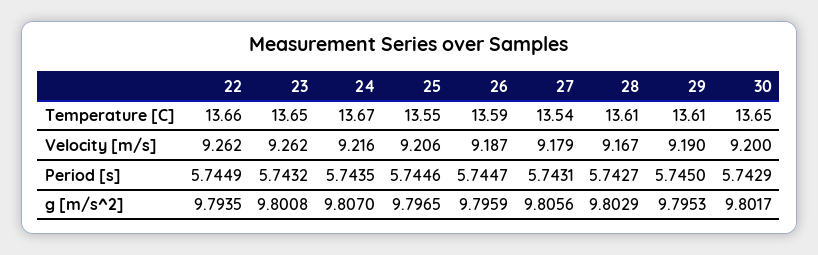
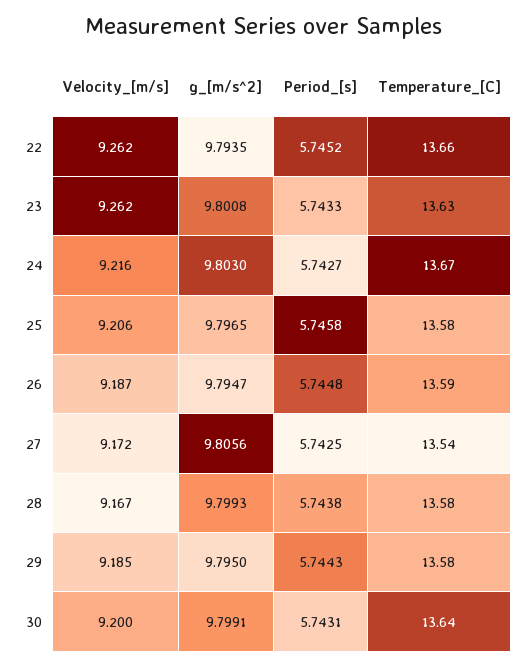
  {
    "22": {
      "Temperature [C]": 13.66,
      "Velocity [m/s]": 9.262,
-     "Period [s]": 5.7449,
+     "Period [s]": 5.7452,
      "g [m/s^2]": 9.7935
    },
    "23": {
-     "Temperature [C]": 13.65,
+     "Temperature [C]": 13.63,
      "Velocity [m/s]": 9.262,
-     "Period [s]": 5.7432,
+     "Period [s]": 5.7433,
      "g [m/s^2]": 9.8008
    },
    "24": {
      "Temperature [C]": 13.67,
      "Velocity [m/s]": 9.216,
-     "Period [s]": 5.7435,
+     "Period [s]": 5.7427,
-     "g [m/s^2]": 9.807
+     "g [m/s^2]": 9.803
    },
    "25": {
-     "Temperature [C]": 13.55,
+     "Temperature [C]": 13.58,
      "Velocity [m/s]": 9.206,
-     "Period [s]": 5.7446,
+     "Period [s]": 5.7458,
      "g [m/s^2]": 9.7965
    },
    "26": {
      "Temperature [C]": 13.59,
      "Velocity [m/s]": 9.187,
-     "Period [s]": 5.7447,
+     "Period [s]": 5.7448,
-     "g [m/s^2]": 9.7959
+     "g [m/s^2]": 9.7947
    },
    "27": {
      "Temperature [C]": 13.54,
-     "Velocity [m/s]": 9.179,
+     "Velocity [m/s]": 9.172,
-     "Period [s]": 5.7431,
+     "Period [s]": 5.7425,
      "g [m/s^2]": 9.8056
    },
    "28": {
-     "Temperature [C]": 13.61,
+     "Temperature [C]": 13.58,
      "Velocity [m/s]": 9.167,
-     "Period [s]": 5.7427,
+     "Period [s]": 5.7438,
-     "g [m/s^2]": 9.8029
+     "g [m/s^2]": 9.7993
    },
    "29": {
-     "Temperature [C]": 13.61,
+     "Temperature [C]": 13.58,
-     "Velocity [m/s]": 9.19,
+     "Velocity [m/s]": 9.185,
-     "Period [s]": 5.745,
+     "Period [s]": 5.7443,
-     "g [m/s^2]": 9.7953
+     "g [m/s^2]": 9.795
    },
    "30": {
-     "Temperature [C]": 13.65,
+     "Temperature [C]": 13.64,
      "Velocity [m/s]": 9.2,
-     "Period [s]": 5.7429,
+     "Period [s]": 5.7431,
-     "g [m/s^2]": 9.8017
+     "g [m/s^2]": 9.7991
    }
  }

